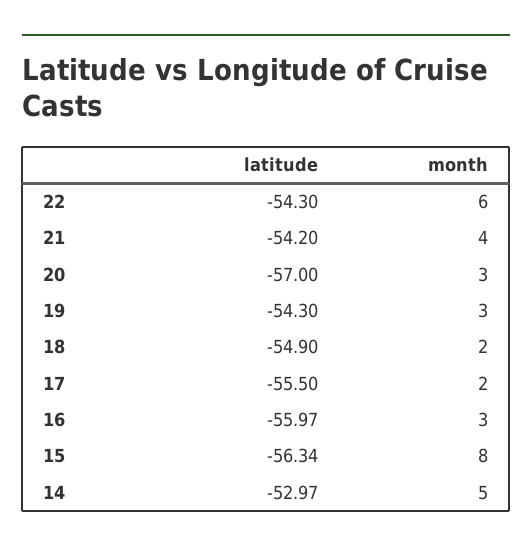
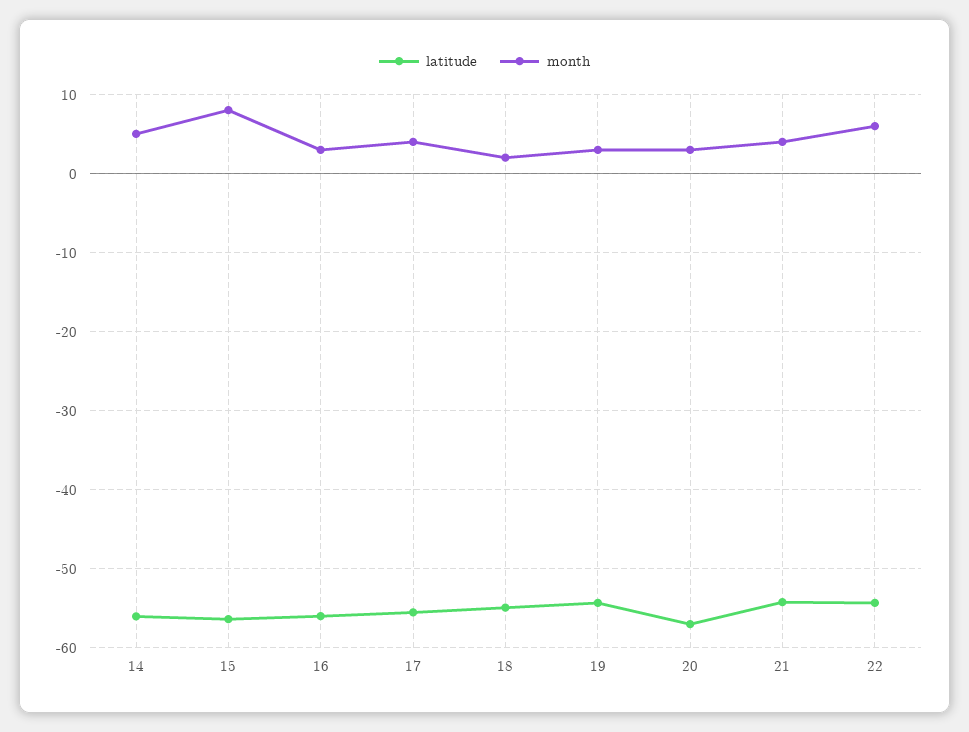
  {
    "latitude": {
      "22": -54.3,
      "21": -54.2,
      "20": -57,
      "19": -54.3,
      "18": -54.9,
      "17": -55.5,
      "16": -55.97,
      "15": -56.34,
-     "14": -52.97
+     "14": -56
    },
    "month": {
      "22": 6,
      "21": 4,
      "20": 3,
      "19": 3,
      "18": 2,
-     "17": 2,
+     "17": 4,
      "16": 3,
      "15": 8,
      "14": 5
    }
  }

